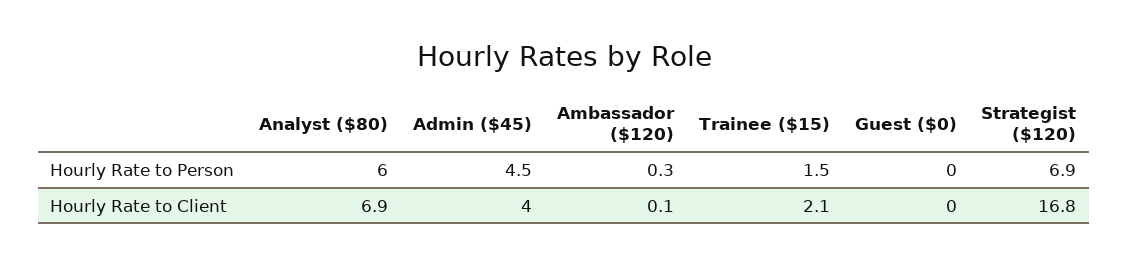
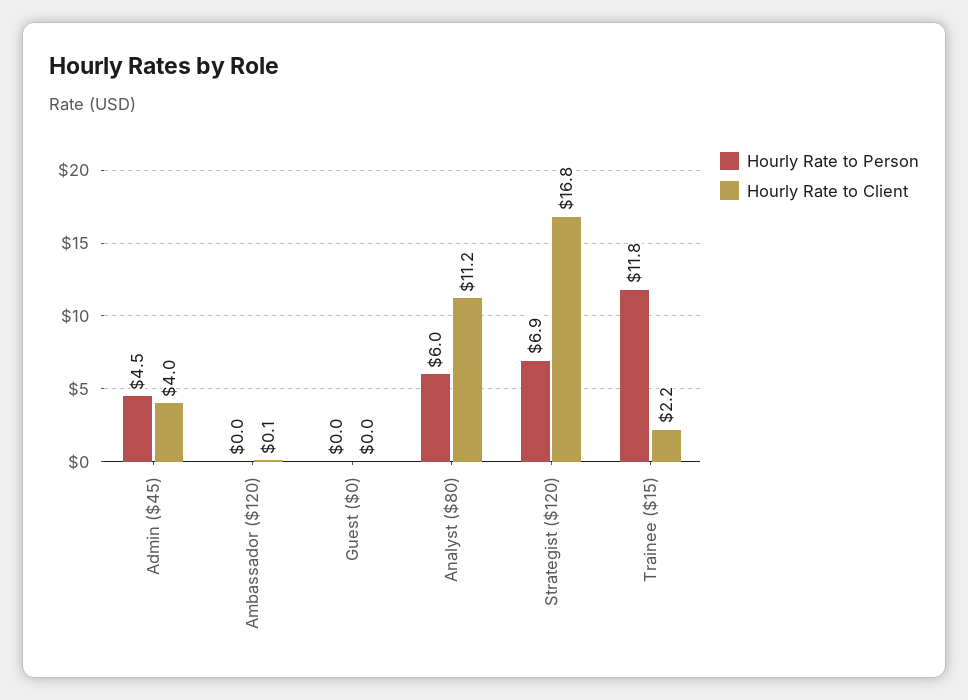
  {
    "Hourly Rate to Person": {
      "Analyst ($80)": 6,
      "Admin ($45)": 4.5,
-     "Ambassador ($120)": 0.3,
+     "Ambassador ($120)": 0,
-     "Trainee ($15)": 1.5,
+     "Trainee ($15)": 11.8,
      "Guest ($0)": 0,
      "Strategist ($120)": 6.9
    },
    "Hourly Rate to Client": {
-     "Analyst ($80)": 6.9,
+     "Analyst ($80)": 11.2,
      "Admin ($45)": 4,
      "Ambassador ($120)": 0.1,
-     "Trainee ($15)": 2.1,
+     "Trainee ($15)": 2.2,
      "Guest ($0)": 0,
      "Strategist ($120)": 16.8
    }
  }

